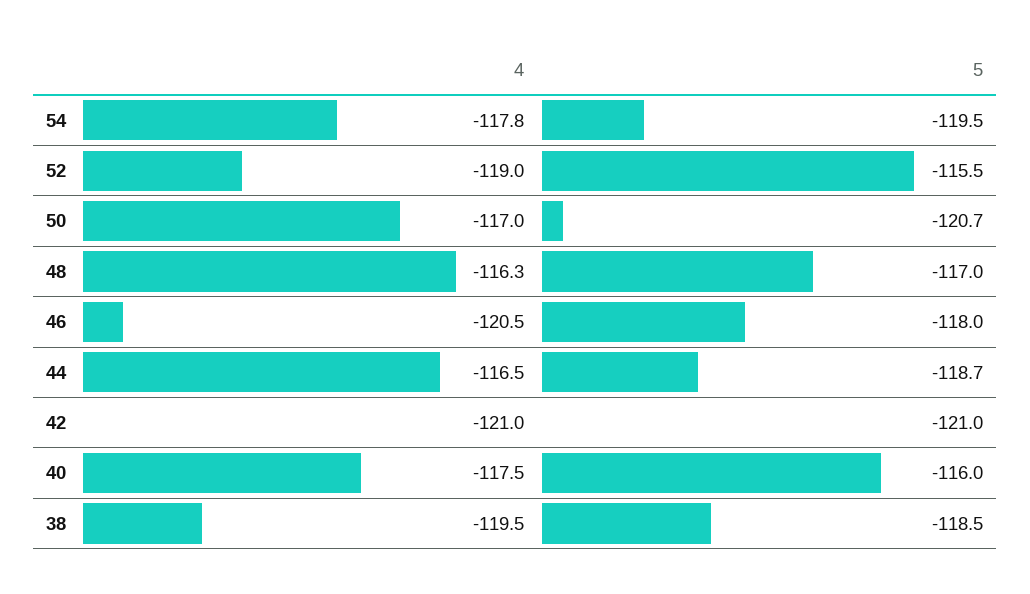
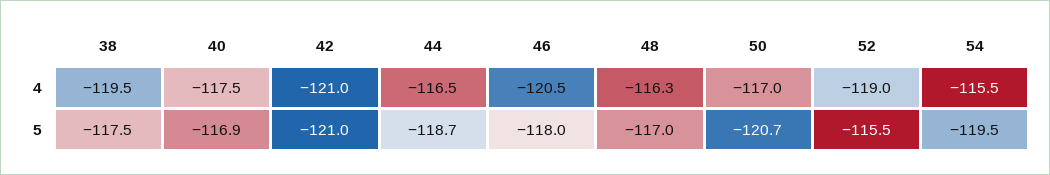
  {
    "4": {
-     "54": -117.8,
+     "54": -115.5,
      "52": -119,
      "50": -117,
      "48": -116.3,
      "46": -120.5,
      "44": -116.5,
      "42": -121,
      "40": -117.5,
      "38": -119.5
    },
    "5": {
      "54": -119.5,
      "52": -115.5,
      "50": -120.7,
      "48": -117,
      "46": -118,
      "44": -118.7,
      "42": -121,
-     "40": -116,
+     "40": -116.9,
-     "38": -118.5
+     "38": -117.5
    }
  }

